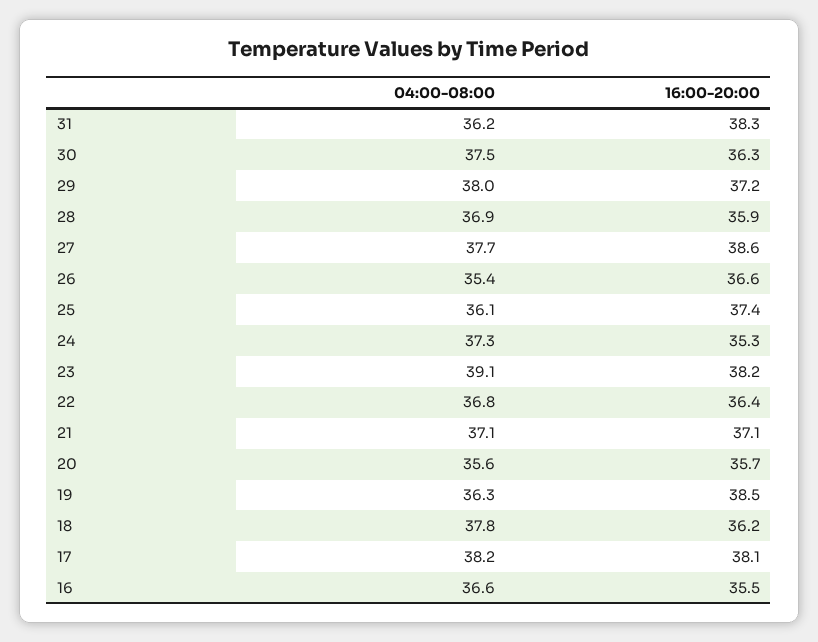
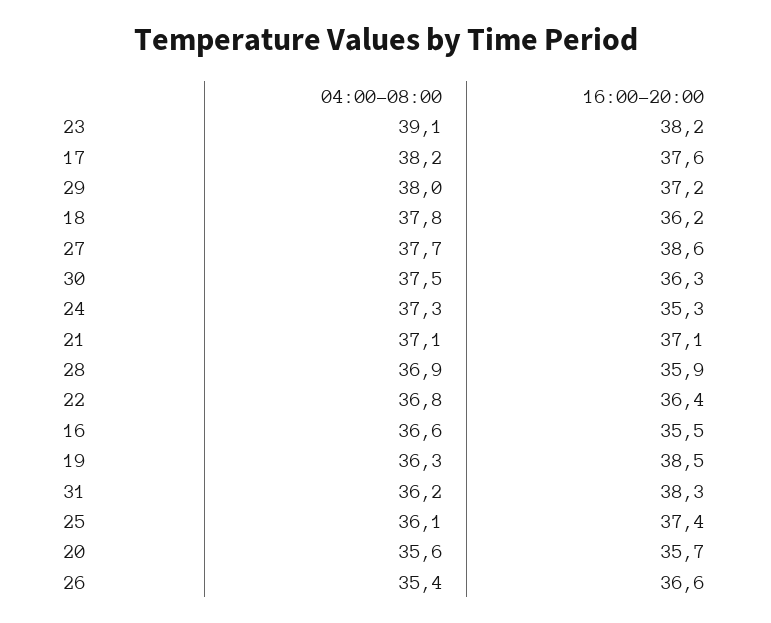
  {
    "04:00-08:00": {
      "31": 36.2,
      "30": 37.5,
      "29": 38,
      "28": 36.9,
      "27": 37.7,
      "26": 35.4,
      "25": 36.1,
      "24": 37.3,
      "23": 39.1,
      "22": 36.8,
      "21": 37.1,
      "20": 35.6,
      "19": 36.3,
      "18": 37.8,
      "17": 38.2,
      "16": 36.6
    },
    "16:00-20:00": {
      "31": 38.3,
      "30": 36.3,
      "29": 37.2,
      "28": 35.9,
      "27": 38.6,
      "26": 36.6,
      "25": 37.4,
      "24": 35.3,
      "23": 38.2,
      "22": 36.4,
      "21": 37.1,
      "20": 35.7,
      "19": 38.5,
      "18": 36.2,
-     "17": 38.1,
+     "17": 37.6,
      "16": 35.5
    }
  }

